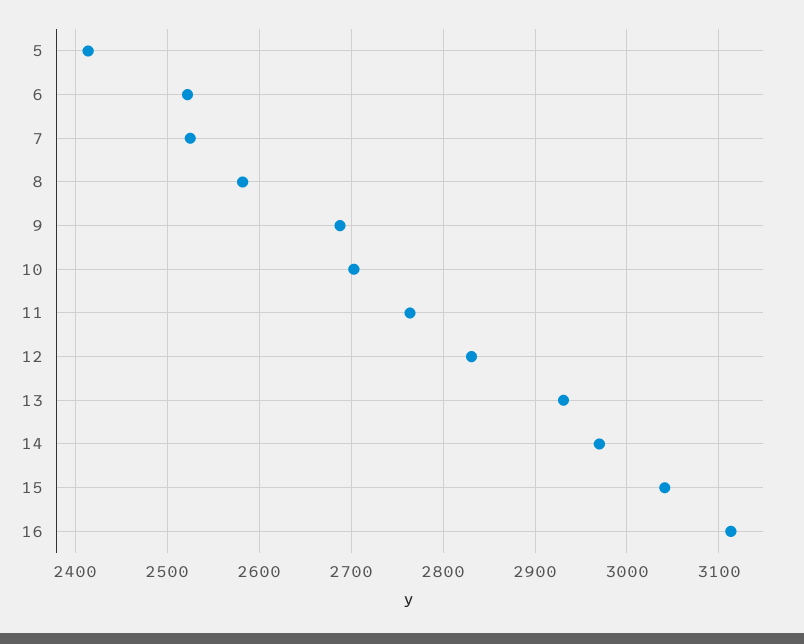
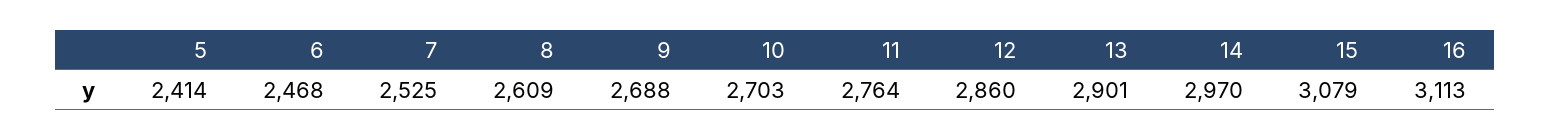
  {
    "5": 2414,
-   "6": 2520,
+   "6": 2468,
    "7": 2525,
-   "8": 2580,
+   "8": 2609,
    "9": 2688,
    "10": 2703,
    "11": 2764,
-   "12": 2830,
+   "12": 2860,
-   "13": 2930,
+   "13": 2901,
    "14": 2970,
-   "15": 3040,
+   "15": 3079,
    "16": 3113
  }

